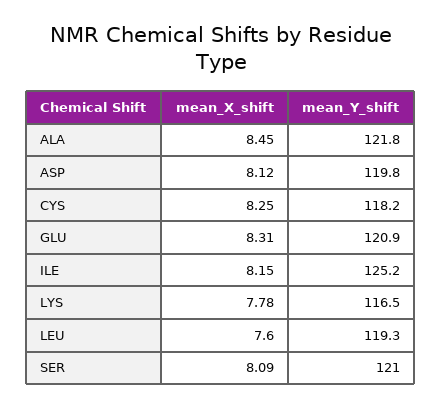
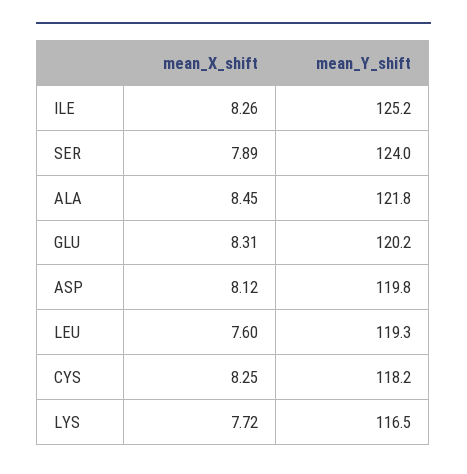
  {
    "mean_X_shift": {
      "ALA": 8.45,
      "ASP": 8.12,
      "CYS": 8.25,
      "GLU": 8.31,
-     "ILE": 8.15,
+     "ILE": 8.26,
-     "LYS": 7.78,
+     "LYS": 7.72,
      "LEU": 7.6,
-     "SER": 8.09
+     "SER": 7.89
    },
    "mean_Y_shift": {
      "ALA": 121.8,
      "ASP": 119.8,
      "CYS": 118.2,
-     "GLU": 120.9,
+     "GLU": 120.2,
      "ILE": 125.2,
      "LYS": 116.5,
      "LEU": 119.3,
-     "SER": 121
+     "SER": 124
    }
  }

